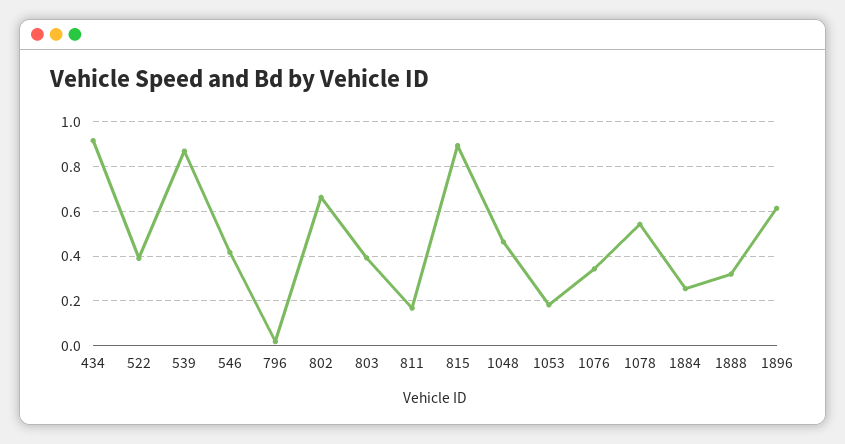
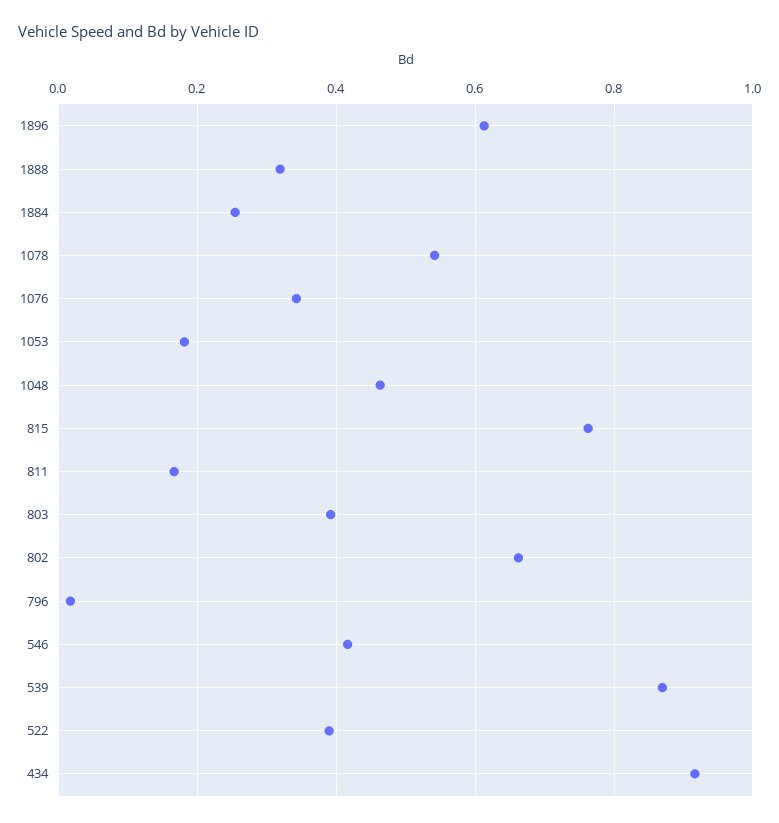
  {
    "434": 0.92,
    "522": 0.38,
    "539": 0.86,
    "546": 0.42,
    "796": 0.02,
    "802": 0.66,
    "803": 0.4,
    "811": 0.16,
-   "815": 0.9,
+   "815": 0.76,
    "1048": 0.46,
    "1053": 0.18,
    "1076": 0.34,
    "1078": 0.54,
    "1884": 0.26,
    "1888": 0.32,
    "1896": 0.62
  }

